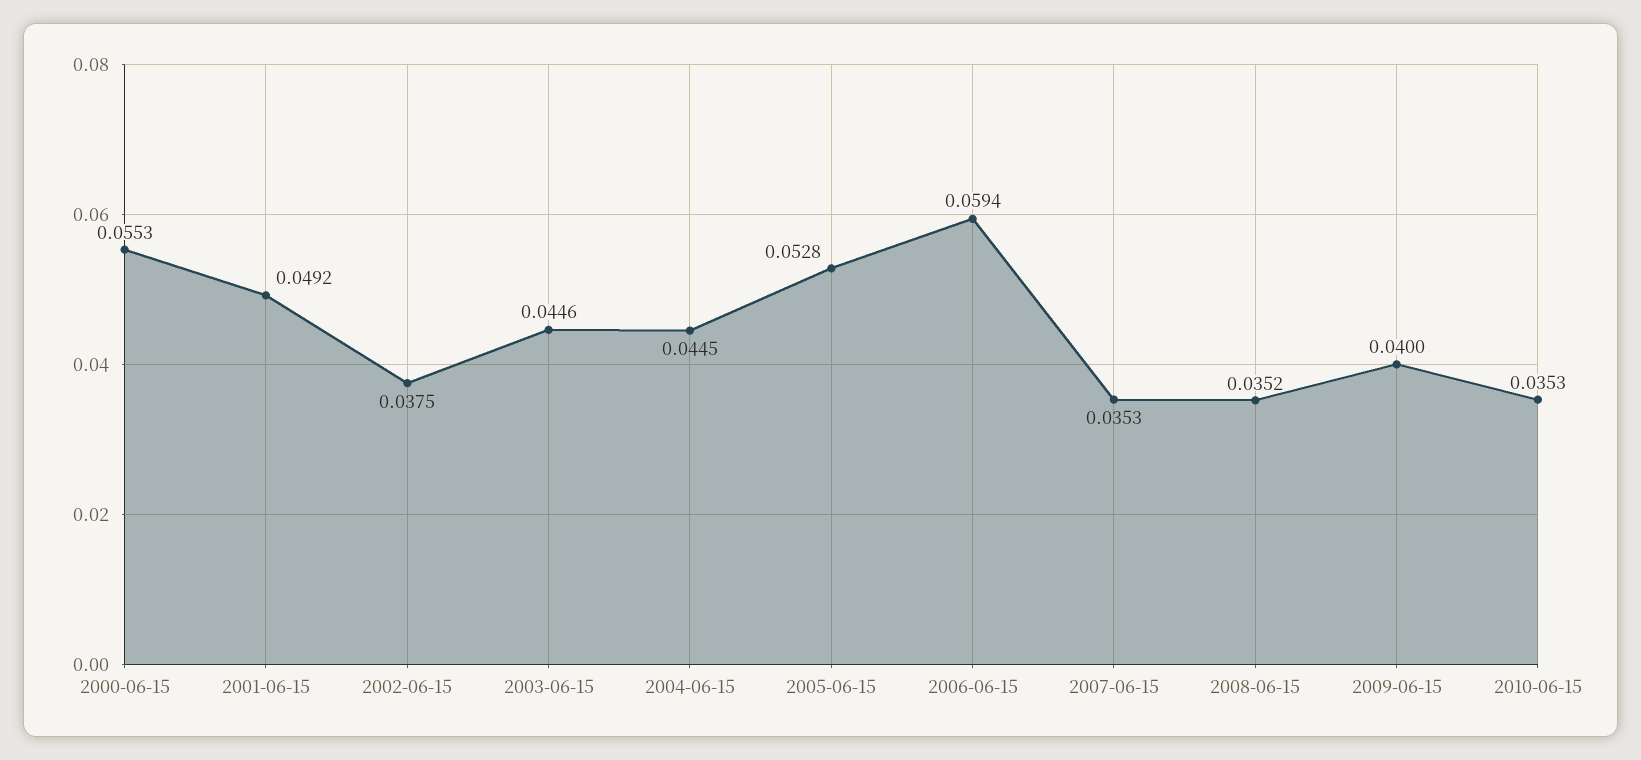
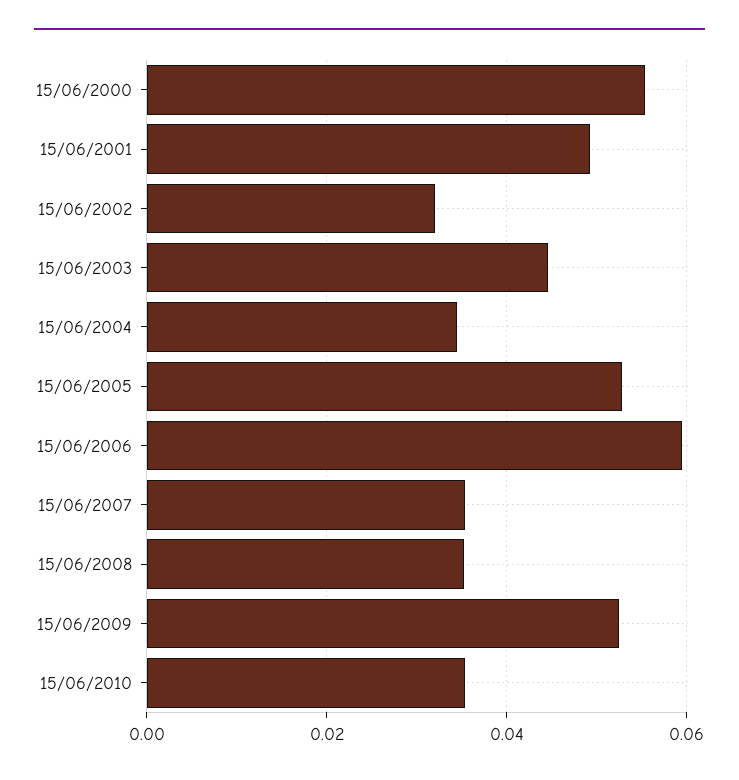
  {
    "2000-06-15": 0.0553,
    "2001-06-15": 0.0492,
-   "2002-06-15": 0.0375,
+   "2002-06-15": 0.032,
    "2003-06-15": 0.0446,
-   "2004-06-15": 0.0445,
+   "2004-06-15": 0.034,
    "2005-06-15": 0.0528,
    "2006-06-15": 0.0594,
    "2007-06-15": 0.0353,
    "2008-06-15": 0.0352,
-   "2009-06-15": 0.04,
+   "2009-06-15": 0.052,
    "2010-06-15": 0.0353
  }

